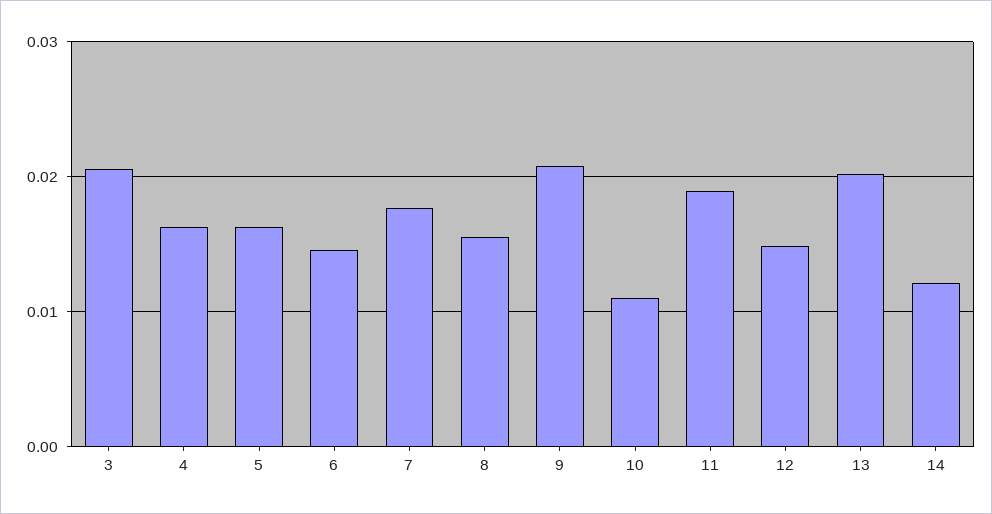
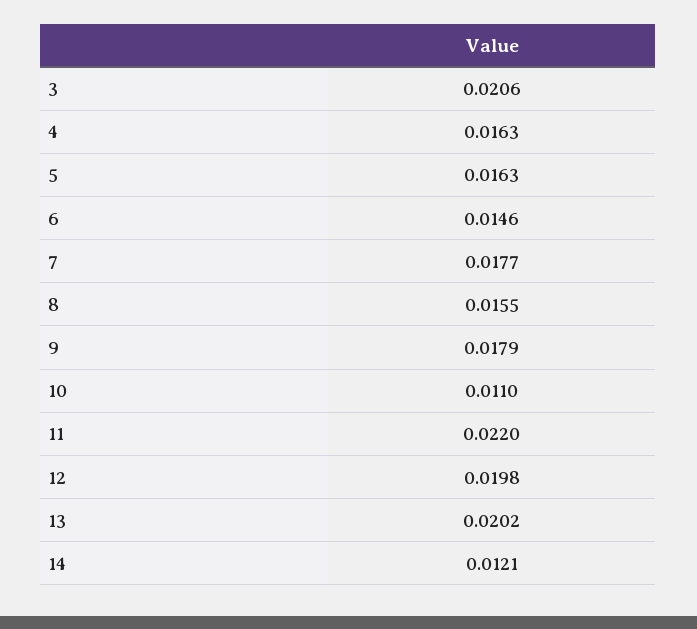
  {
    "3": 0.0206,
    "4": 0.0163,
    "5": 0.0163,
    "6": 0.0146,
    "7": 0.0177,
    "8": 0.0155,
-   "9": 0.021,
+   "9": 0.0179,
    "10": 0.011,
-   "11": 0.019,
+   "11": 0.022,
-   "12": 0.015,
+   "12": 0.0198,
    "13": 0.0202,
    "14": 0.0121
  }

